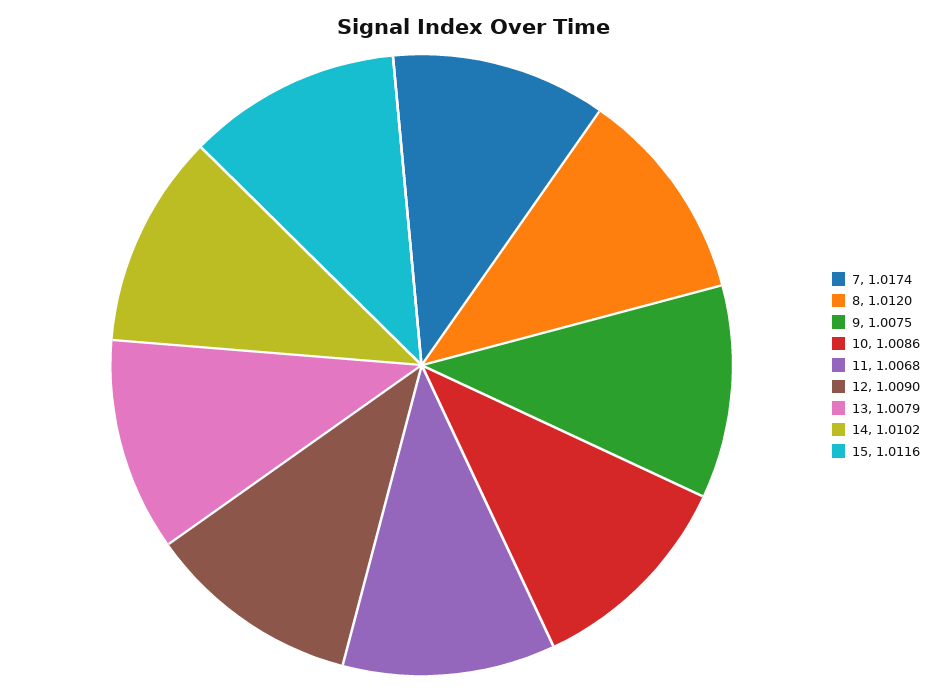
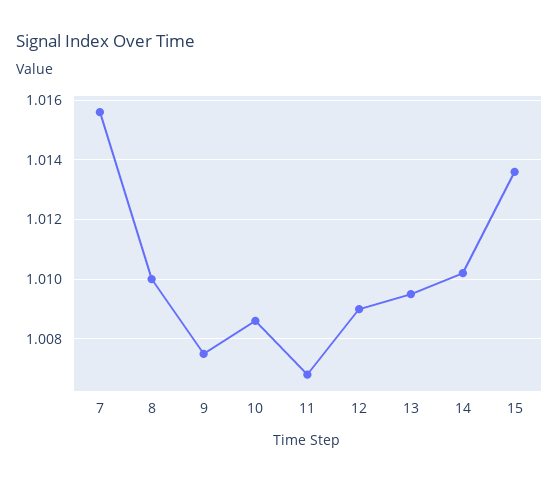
  {
-   "7": 1.0174,
+   "7": 1.0155,
-   "8": 1.012,
+   "8": 1.01,
    "9": 1.0075,
    "10": 1.0086,
    "11": 1.0068,
    "12": 1.009,
-   "13": 1.0079,
+   "13": 1.0095,
    "14": 1.0102,
-   "15": 1.0116
+   "15": 1.0135
  }

